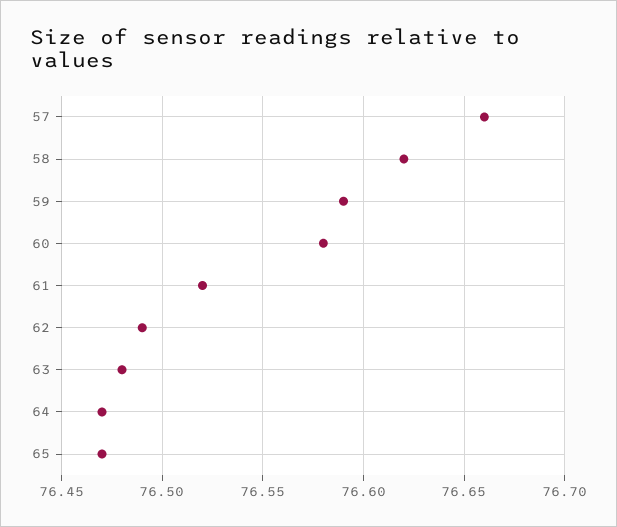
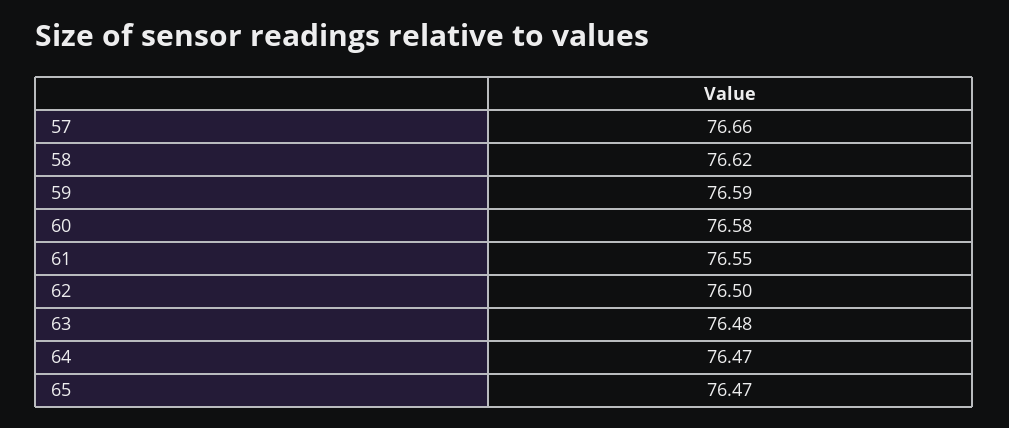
  {
    "57": 76.66,
    "58": 76.62,
    "59": 76.59,
    "60": 76.58,
-   "61": 76.52,
+   "61": 76.55,
-   "62": 76.49,
+   "62": 76.5,
    "63": 76.48,
    "64": 76.47,
    "65": 76.47
  }

